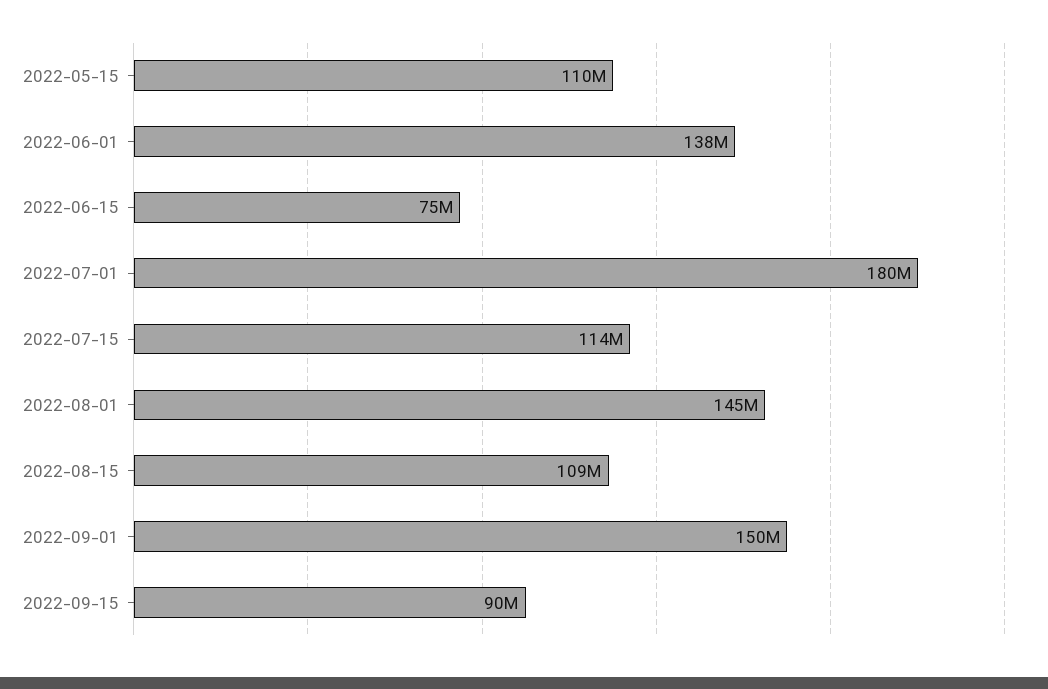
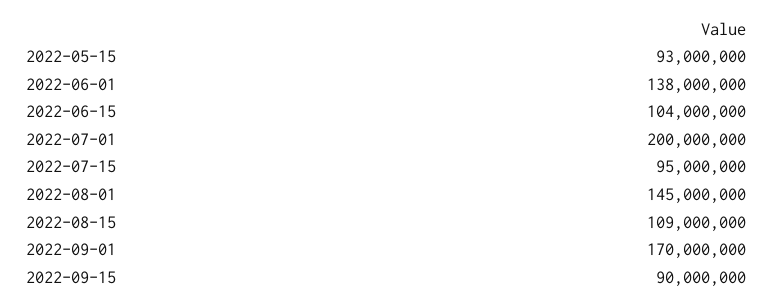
  {
-   "2022-05-15": 110000000,
+   "2022-05-15": 93000000,
    "2022-06-01": 138000000,
-   "2022-06-15": 75000000,
+   "2022-06-15": 104000000,
-   "2022-07-01": 180000000,
+   "2022-07-01": 200000000,
-   "2022-07-15": 114000000,
+   "2022-07-15": 95000000,
    "2022-08-01": 145000000,
    "2022-08-15": 109000000,
-   "2022-09-01": 150000000,
+   "2022-09-01": 170000000,
    "2022-09-15": 90000000
  }

